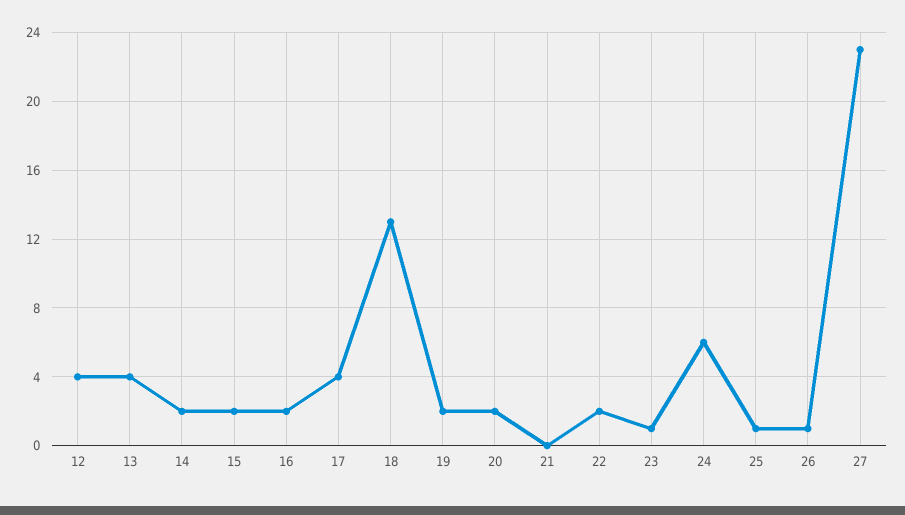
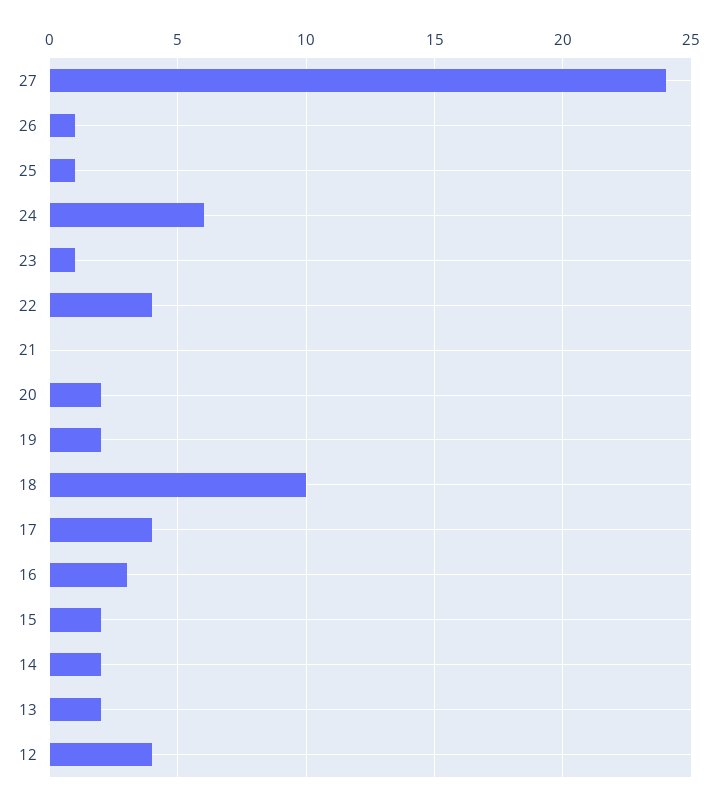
  {
    "12": 4,
-   "13": 4,
+   "13": 2,
    "14": 2,
    "15": 2,
-   "16": 2,
+   "16": 3,
    "17": 4,
-   "18": 13,
+   "18": 10,
    "19": 2,
    "20": 2,
    "21": 0,
-   "22": 2,
+   "22": 4,
    "23": 1,
    "24": 6,
    "25": 1,
    "26": 1,
-   "27": 23
+   "27": 24
  }

